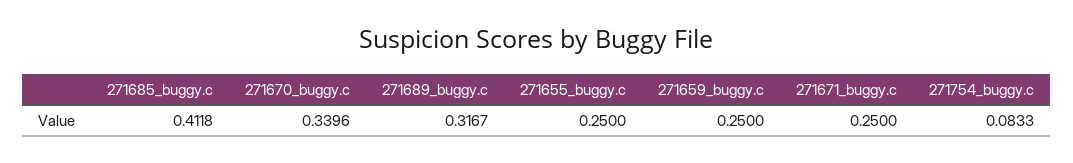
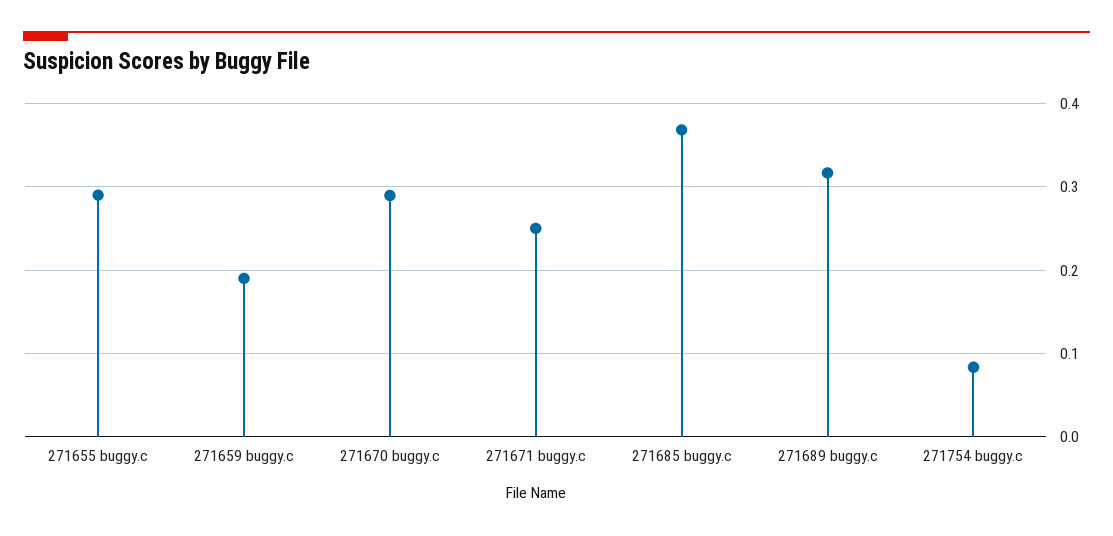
  {
-   "271685_buggy.c": 0.4118,
+   "271685_buggy.c": 0.37,
-   "271670_buggy.c": 0.3396,
+   "271670_buggy.c": 0.29,
    "271689_buggy.c": 0.3167,
-   "271655_buggy.c": 0.25,
+   "271655_buggy.c": 0.29,
-   "271659_buggy.c": 0.25,
+   "271659_buggy.c": 0.19,
    "271671_buggy.c": 0.25,
    "271754_buggy.c": 0.0833
  }

